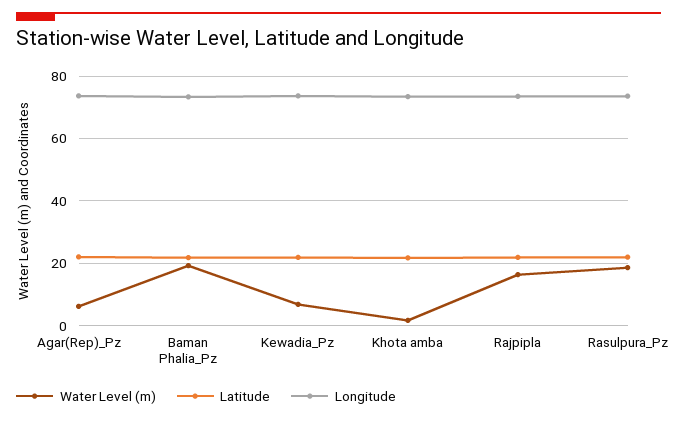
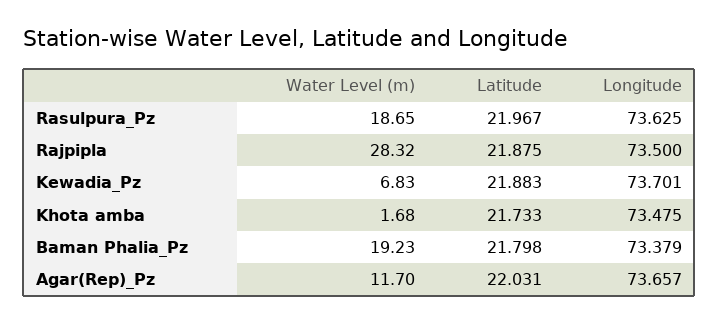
  {
    "Water Level (m)": {
-     "Agar(Rep)_Pz": 6,
+     "Agar(Rep)_Pz": 11.7,
      "Baman Phalia_Pz": 19.23,
      "Kewadia_Pz": 6.83,
      "Khota amba": 1.68,
-     "Rajpipla": 16,
+     "Rajpipla": 28.32,
      "Rasulpura_Pz": 18.65
    },
    "Latitude": {
      "Agar(Rep)_Pz": 22.031,
      "Baman Phalia_Pz": 21.798,
      "Kewadia_Pz": 21.883,
      "Khota amba": 21.733,
      "Rajpipla": 21.875,
      "Rasulpura_Pz": 21.967
    },
    "Longitude": {
      "Agar(Rep)_Pz": 73.657,
      "Baman Phalia_Pz": 73.379,
      "Kewadia_Pz": 73.701,
      "Khota amba": 73.475,
      "Rajpipla": 73.5,
      "Rasulpura_Pz": 73.625
    }
  }

